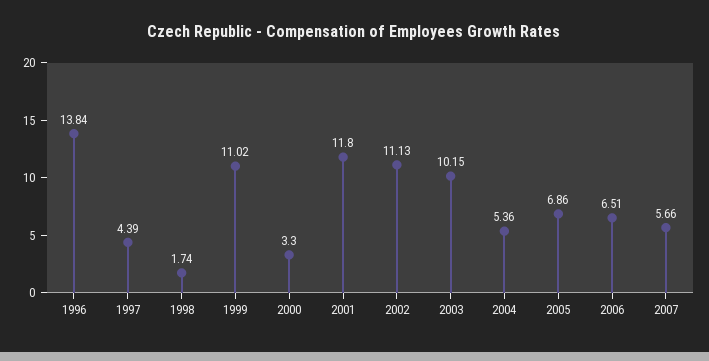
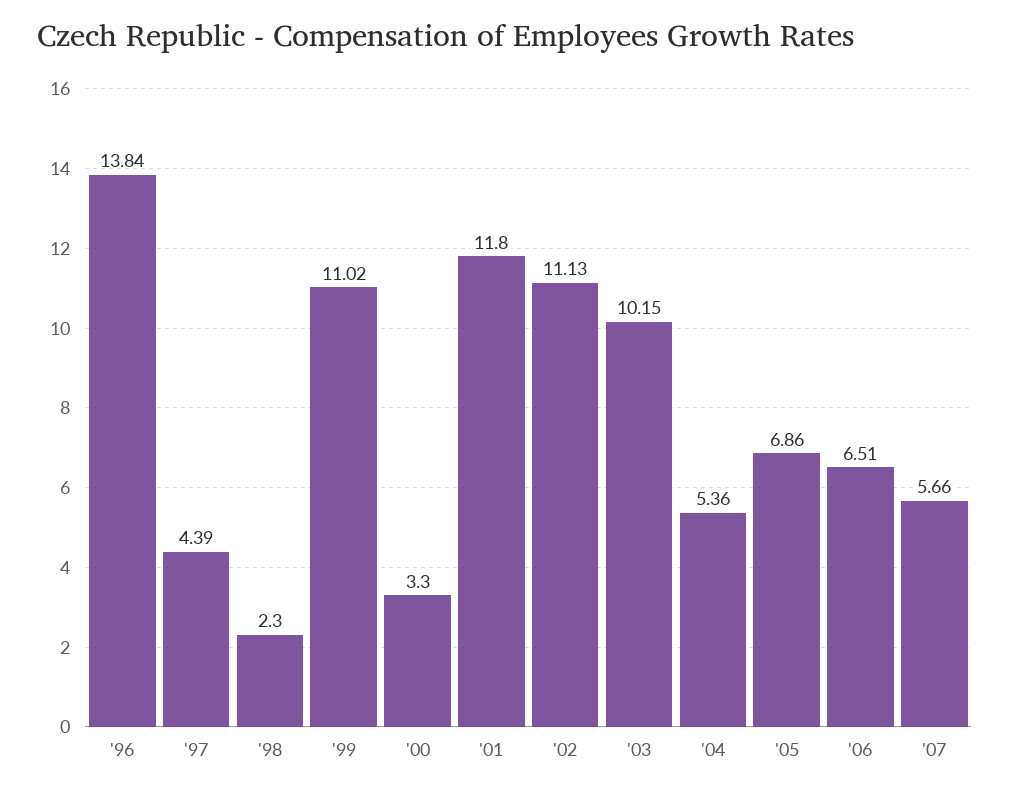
  {
    "1996": 13.84,
    "1997": 4.39,
-   "1998": 1.74,
+   "1998": 2.3,
    "1999": 11.02,
    "2000": 3.3,
    "2001": 11.8,
    "2002": 11.13,
    "2003": 10.15,
    "2004": 5.36,
    "2005": 6.86,
    "2006": 6.51,
    "2007": 5.66
  }

